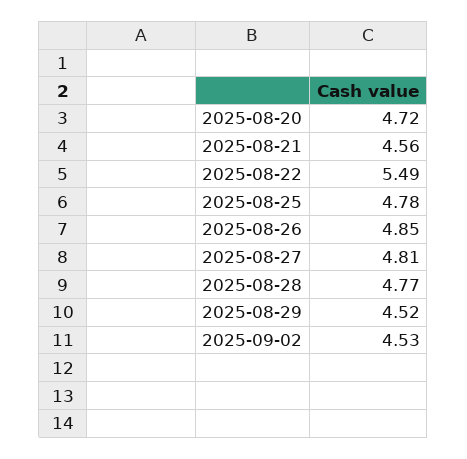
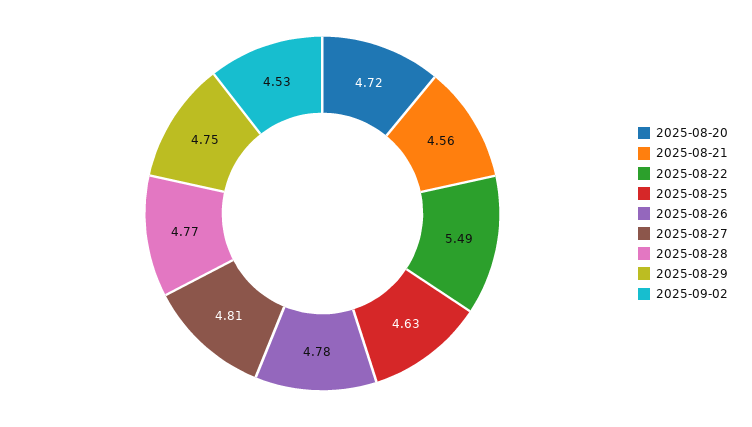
  {
    "2025-08-20": 4.72,
    "2025-08-21": 4.56,
    "2025-08-22": 5.49,
-   "2025-08-25": 4.78,
+   "2025-08-25": 4.63,
-   "2025-08-26": 4.85,
+   "2025-08-26": 4.78,
    "2025-08-27": 4.81,
    "2025-08-28": 4.77,
-   "2025-08-29": 4.52,
+   "2025-08-29": 4.75,
    "2025-09-02": 4.53
  }

